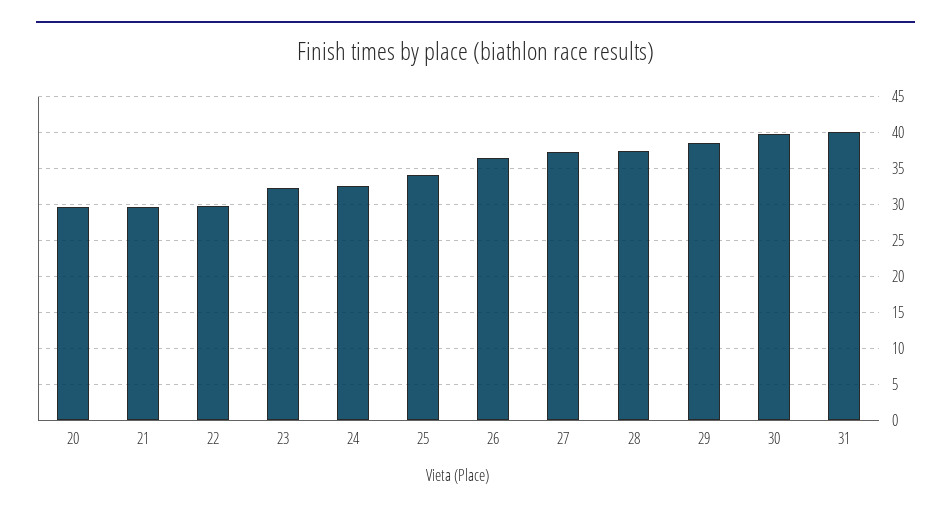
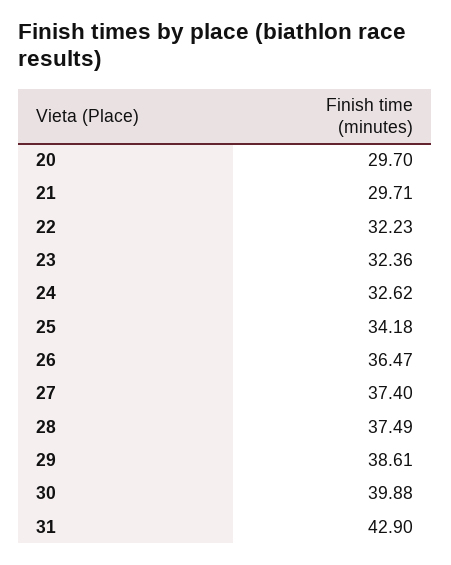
  {
    "20": 29.7,
    "21": 29.71,
-   "22": 30,
+   "22": 32.23,
    "23": 32.36,
    "24": 32.62,
    "25": 34.18,
    "26": 36.47,
    "27": 37.4,
    "28": 37.49,
    "29": 38.61,
    "30": 39.88,
-   "31": 40
+   "31": 42.9
  }

